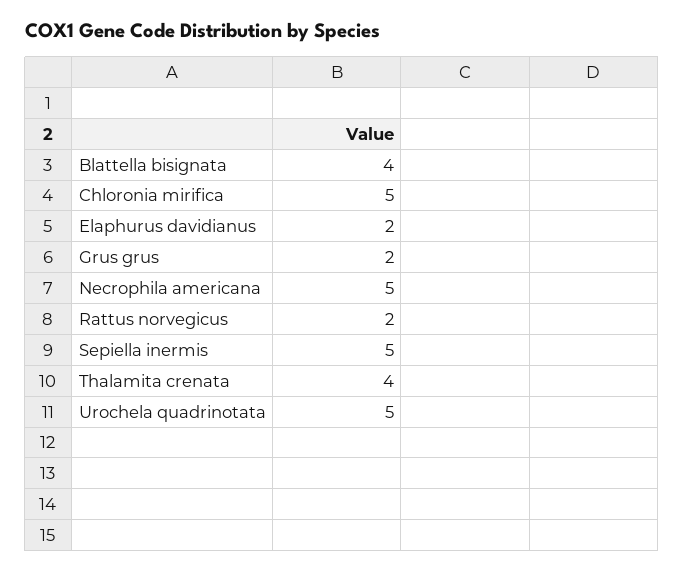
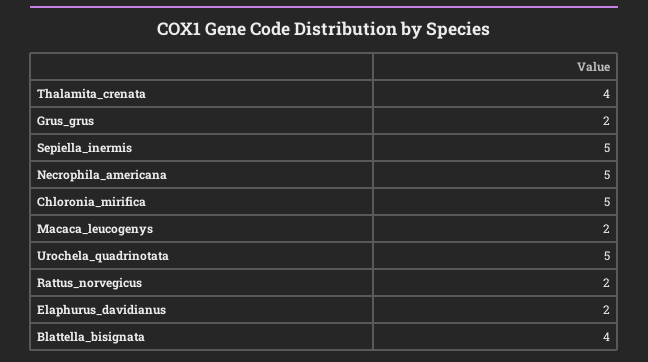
  {
    "Blattella bisignata": 4,
    "Chloronia mirifica": 5,
    "Elaphurus davidianus": 2,
    "Grus grus": 2,
    "Necrophila americana": 5,
    "Rattus norvegicus": 2,
    "Sepiella inermis": 5,
    "Thalamita crenata": 4,
-   "Urochela quadrinotata": 5
+   "Urochela quadrinotata": 5,
+   "Macaca_leucogenys": 2
  }

